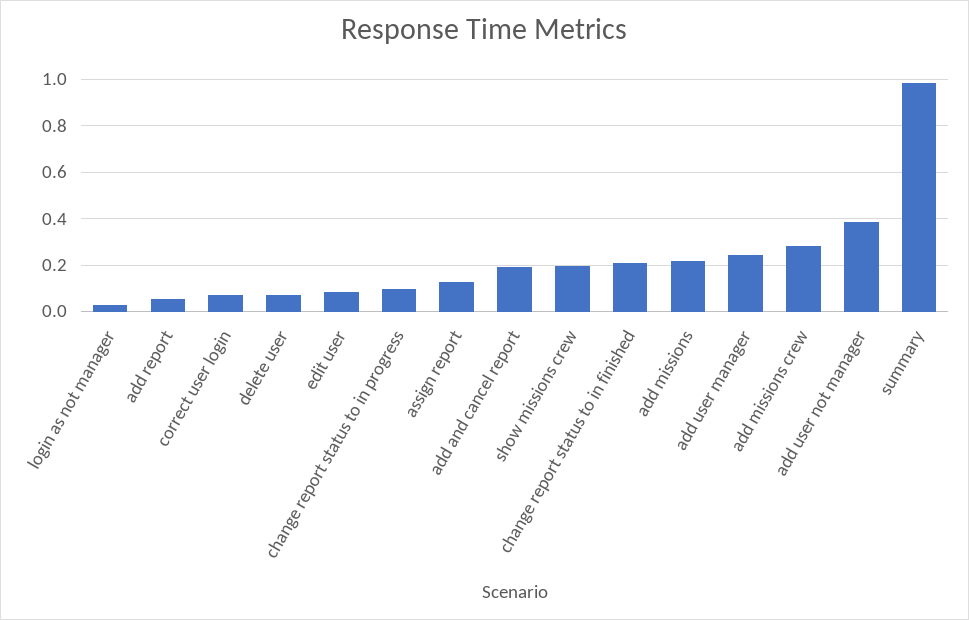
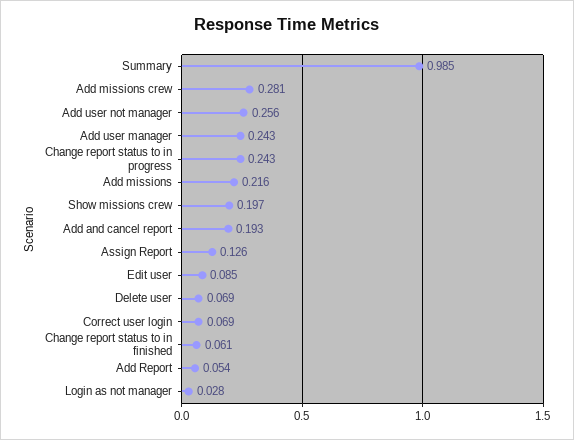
  {
    "login as not manager": 0.028,
    "add report": 0.054,
    "correct user login": 0.069,
    "delete user": 0.069,
    "edit user": 0.085,
-   "change report status to in progress": 0.1,
+   "change report status to in progress": 0.243,
    "assign report": 0.126,
    "add and cancel report": 0.193,
    "show missions crew": 0.197,
-   "change report status to in finished": 0.2,
+   "change report status to in finished": 0.061,
    "add missions": 0.216,
    "add user manager": 0.243,
    "add missions crew": 0.281,
-   "add user not manager": 0.4,
+   "add user not manager": 0.256,
    "summary": 0.985
  }

